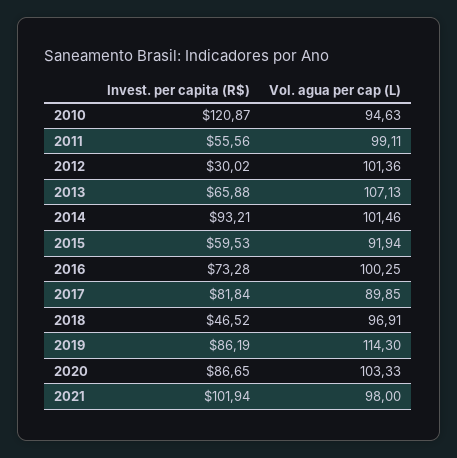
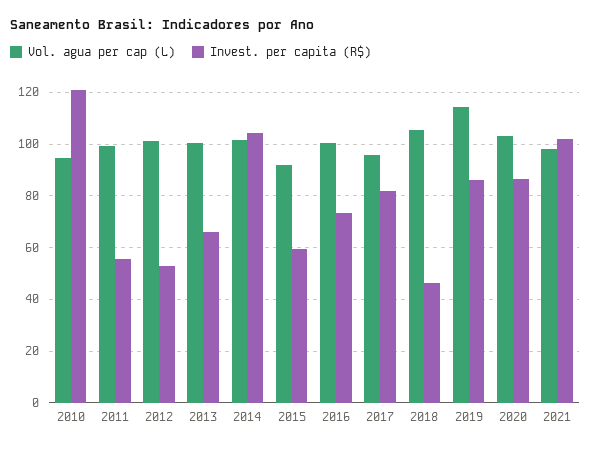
  {
    "Invest. per capita (R$)": {
      "2010": 120.87,
      "2011": 55.56,
-     "2012": 30.02,
+     "2012": 52.5,
      "2013": 65.88,
-     "2014": 93.21,
+     "2014": 105,
      "2015": 59.53,
      "2016": 73.28,
      "2017": 81.84,
      "2018": 46.52,
      "2019": 86.19,
      "2020": 86.65,
      "2021": 101.94
    },
    "Vol. agua per cap (L)": {
      "2010": 94.63,
      "2011": 99.11,
      "2012": 101.36,
-     "2013": 107.13,
+     "2013": 100,
      "2014": 101.46,
      "2015": 91.94,
      "2016": 100.25,
-     "2017": 89.85,
+     "2017": 95,
-     "2018": 96.91,
+     "2018": 105,
      "2019": 114.3,
      "2020": 103.33,
      "2021": 98
    }
  }

